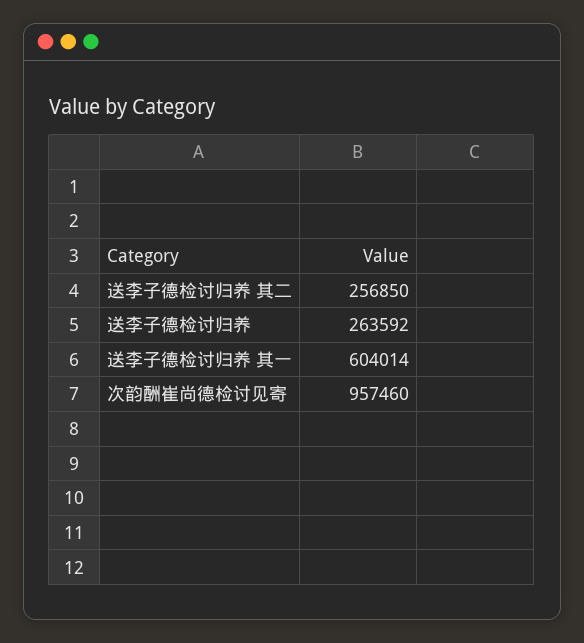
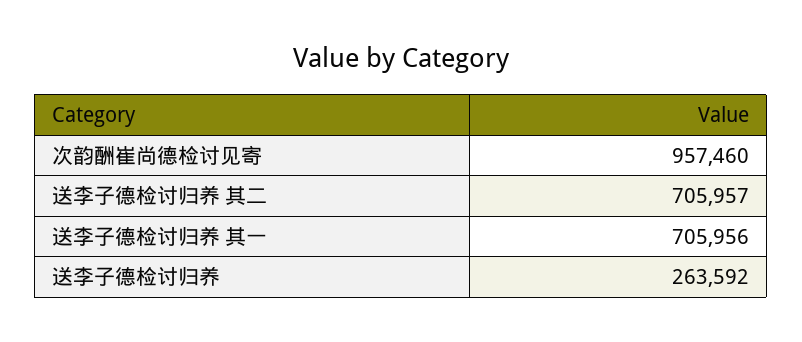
  {
-   "送李子德检讨归养 其二": 256850,
+   "送李子德检讨归养 其二": 705957,
    "送李子德检讨归养": 263592,
-   "送李子德检讨归养 其一": 604014,
+   "送李子德检讨归养 其一": 705956,
    "次韵酬崔尚德检讨见寄": 957460
  }

